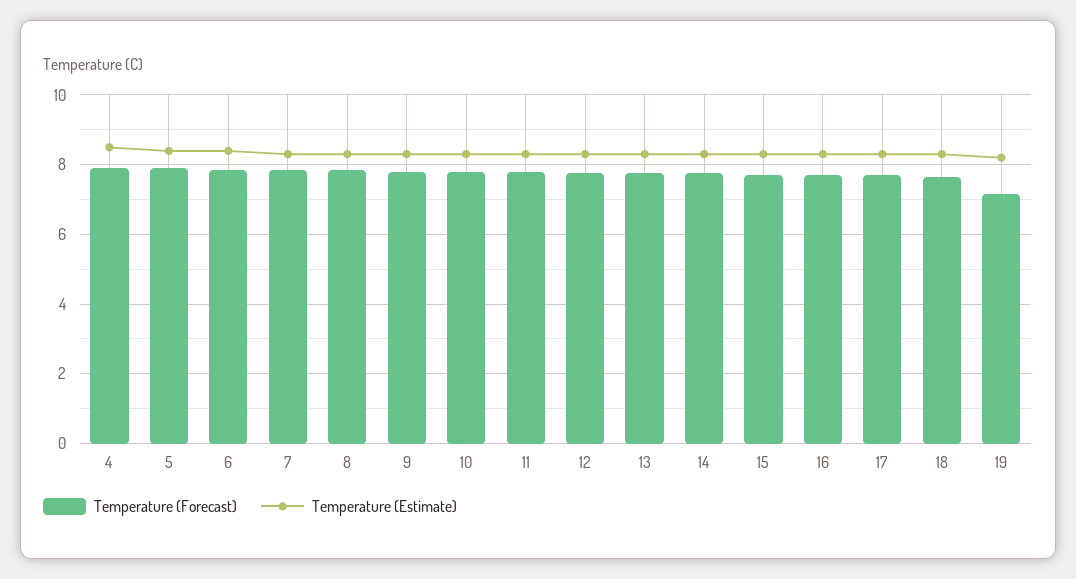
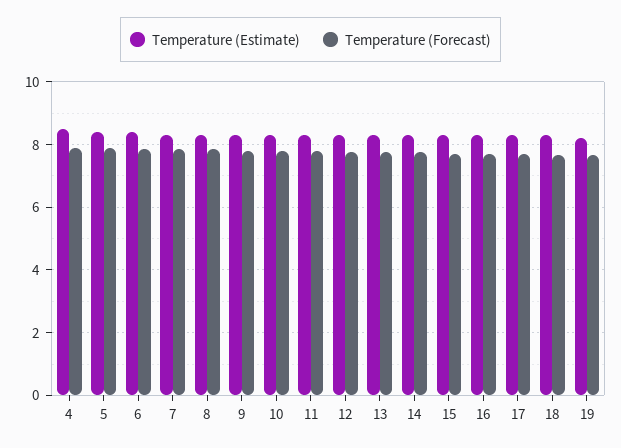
  {
    "Temperature (Forecast)": {
      "4": 8,
      "5": 8,
      "6": 7.8,
      "7": 7.8,
      "8": 7.8,
      "9": 7.8,
      "10": 7.8,
      "11": 7.8,
      "12": 7.8,
      "13": 7.8,
      "14": 7.8,
      "15": 7.8,
      "16": 7.8,
      "17": 7.8,
      "18": 7.6,
-     "19": 7.2
+     "19": 7.6
    },
    "Temperature (Estimate)": {
      "4": 8.6,
      "5": 8.4,
      "6": 8.4,
      "7": 8.4,
      "8": 8.4,
      "9": 8.4,
      "10": 8.4,
      "11": 8.4,
      "12": 8.4,
      "13": 8.4,
      "14": 8.4,
      "15": 8.4,
      "16": 8.4,
      "17": 8.4,
      "18": 8.4,
      "19": 8.2
    }
  }

